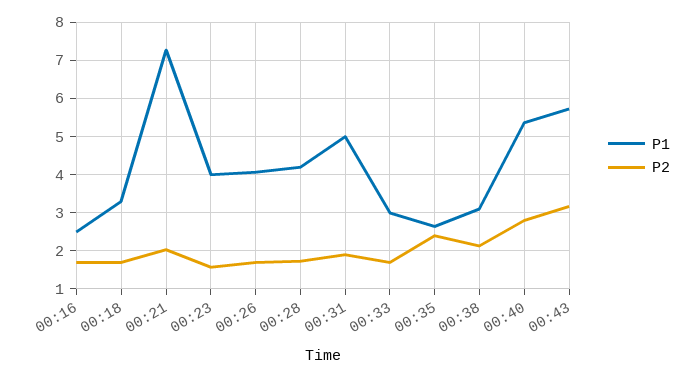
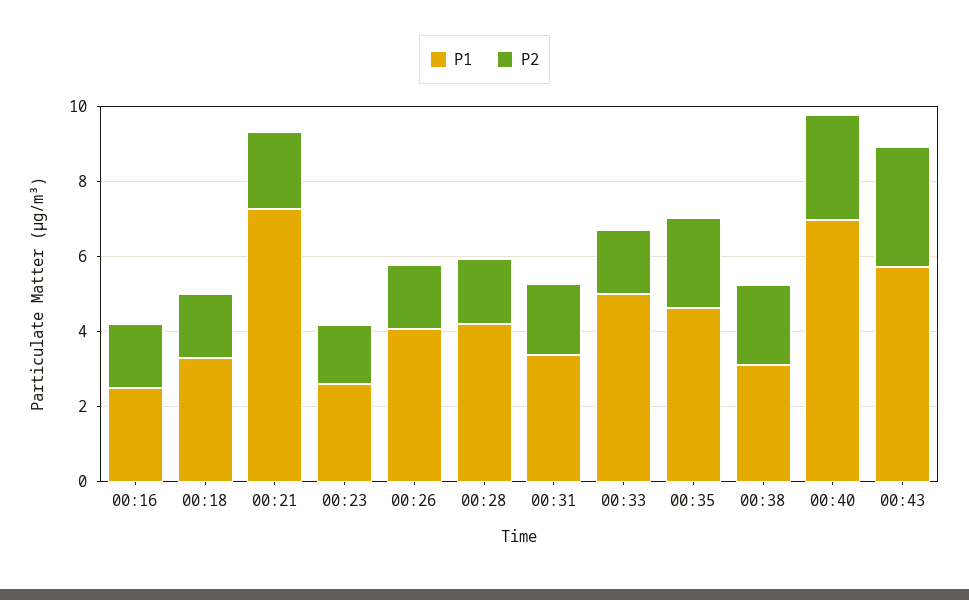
  {
    "P1": {
      "00:16": 2.6,
      "00:18": 3.4,
      "00:21": 7.2,
-     "00:23": 4,
+     "00:23": 2.5,
      "00:26": 4,
      "00:28": 4.2,
-     "00:31": 5,
+     "00:31": 3.5,
-     "00:33": 3,
+     "00:33": 5,
-     "00:35": 2.6,
+     "00:35": 4.5,
      "00:38": 3.2,
-     "00:40": 5.4,
+     "00:40": 7,
      "00:43": 5.8
    },
    "P2": {
      "00:16": 1.8,
      "00:18": 1.8,
      "00:21": 2,
      "00:23": 1.6,
      "00:26": 1.8,
      "00:28": 1.8,
      "00:31": 2,
      "00:33": 1.8,
      "00:35": 2.4,
      "00:38": 2.2,
      "00:40": 2.8,
      "00:43": 3.2
    }
  }

